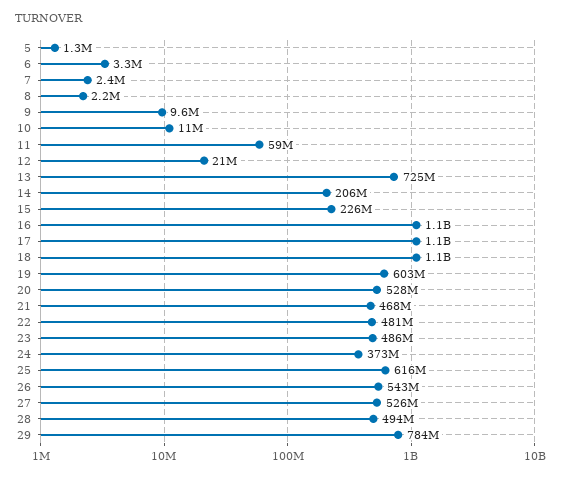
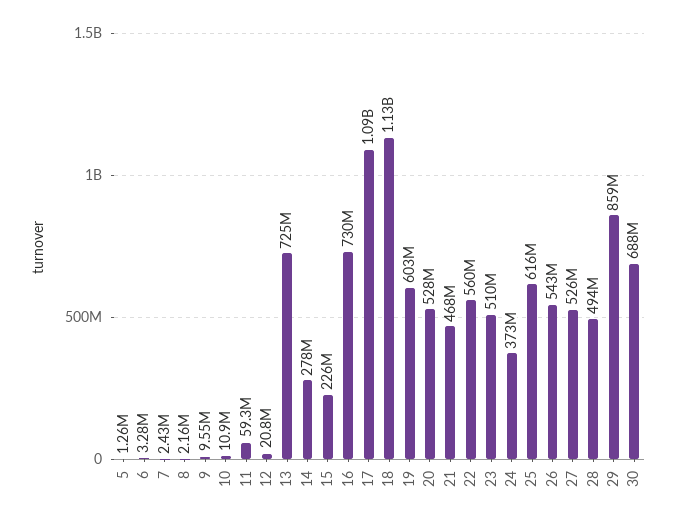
  {
    "5": 1260000,
    "6": 3280000,
    "7": 2430000,
    "8": 2160000,
    "9": 9550000,
    "10": 10900000,
    "11": 59300000,
    "12": 20800000,
    "13": 725000000,
-   "14": 206000000,
+   "14": 278000000,
    "15": 226000000,
-   "16": 1100000000,
+   "16": 730000000,
    "17": 1090000000,
    "18": 1130000000,
    "19": 603000000,
    "20": 528000000,
    "21": 468000000,
-   "22": 481000000,
+   "22": 560000000,
-   "23": 486000000,
+   "23": 510000000,
    "24": 373000000,
    "25": 616000000,
    "26": 543000000,
    "27": 526000000,
    "28": 494000000,
-   "29": 784000000
+   "29": 859000000,
+   "30": 688000000
  }

